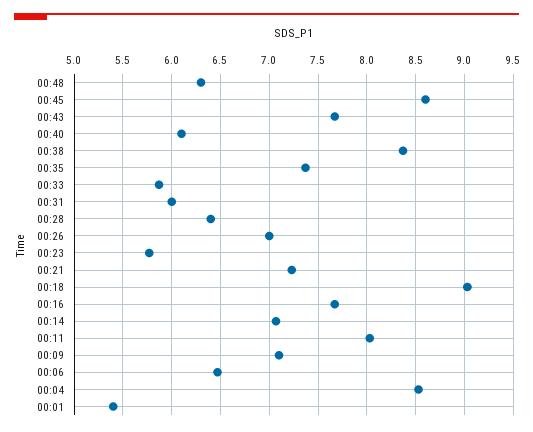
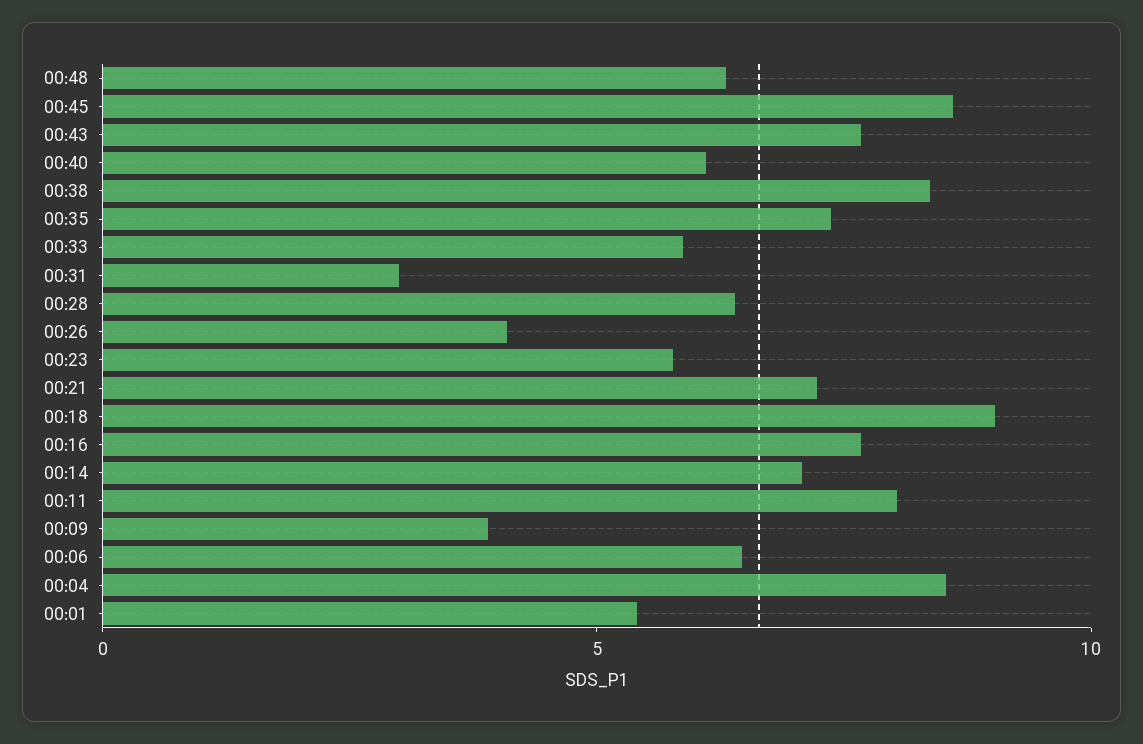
  {
    "00:48": 6.3,
    "00:45": 8.6,
    "00:43": 7.7,
    "00:40": 6.1,
    "00:38": 8.4,
    "00:35": 7.4,
    "00:33": 5.9,
-   "00:31": 6,
+   "00:31": 3,
    "00:28": 6.4,
-   "00:26": 7,
+   "00:26": 4,
    "00:23": 5.8,
    "00:21": 7.2,
    "00:18": 9,
    "00:16": 7.7,
    "00:14": 7.1,
    "00:11": 8,
-   "00:09": 7.1,
+   "00:09": 4,
    "00:06": 6.5,
    "00:04": 8.5,
    "00:01": 5.4
  }

